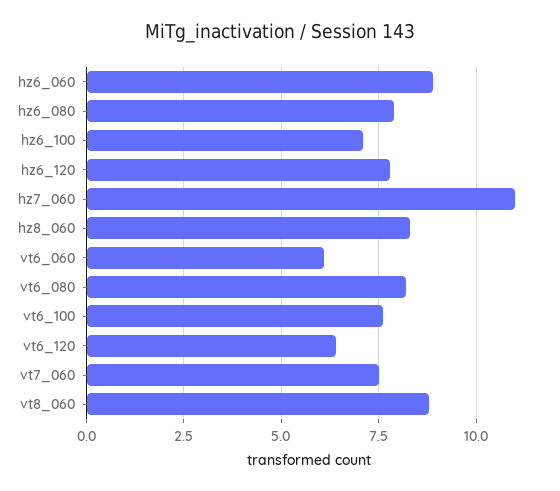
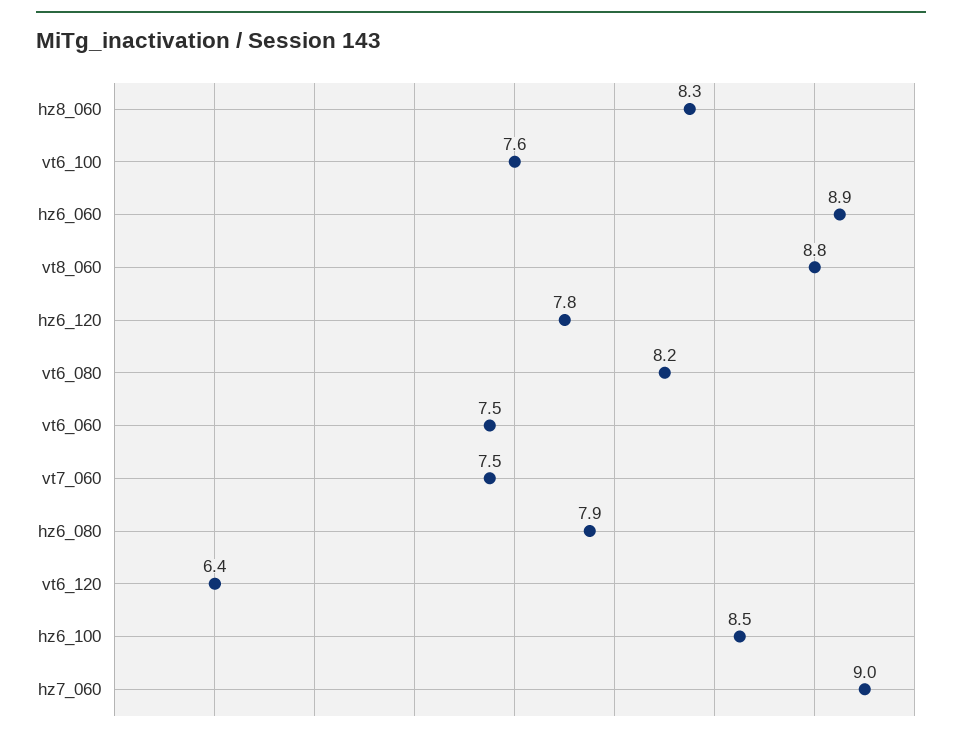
  {
    "hz6_060": 8.9,
    "hz6_080": 7.9,
-   "hz6_100": 7,
+   "hz6_100": 8.5,
    "hz6_120": 7.8,
-   "hz7_060": 11,
+   "hz7_060": 9,
    "hz8_060": 8.3,
-   "vt6_060": 6,
+   "vt6_060": 7.5,
    "vt6_080": 8.2,
    "vt6_100": 7.6,
    "vt6_120": 6.4,
    "vt7_060": 7.5,
    "vt8_060": 8.8
  }

